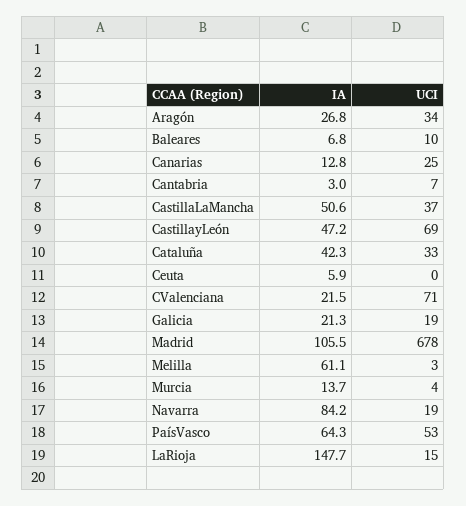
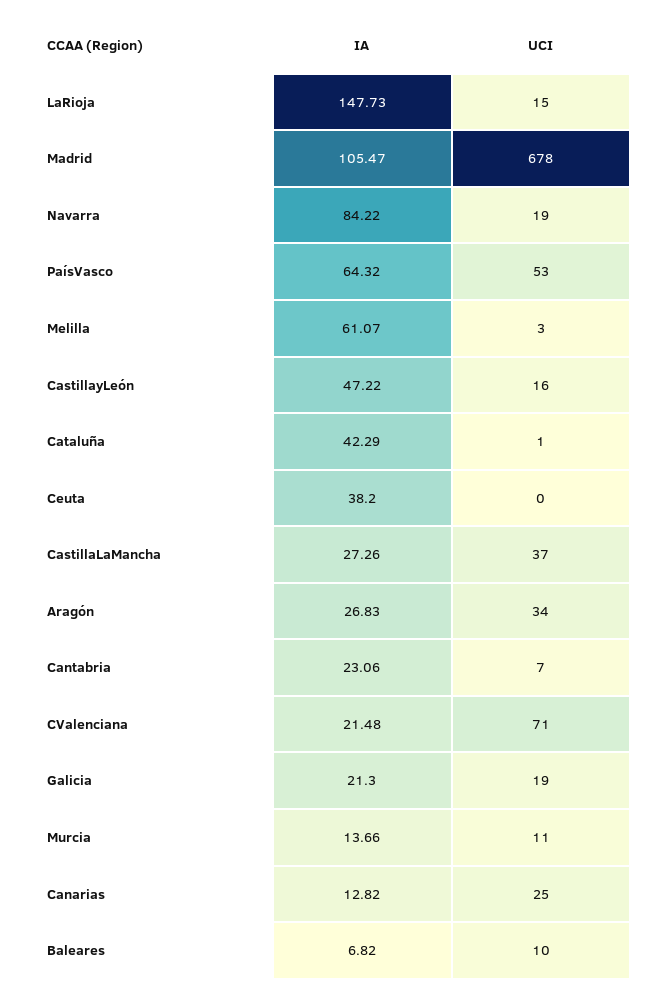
  {
    "IA": {
      "Aragón": 26.83,
      "Baleares": 6.82,
      "Canarias": 12.82,
-     "Cantabria": 3,
+     "Cantabria": 23.06,
-     "CastillaLaMancha": 50.6,
+     "CastillaLaMancha": 27.26,
      "CastillayLeón": 47.22,
      "Cataluña": 42.29,
-     "Ceuta": 5.9,
+     "Ceuta": 38.2,
      "CValenciana": 21.48,
      "Galicia": 21.3,
      "Madrid": 105.47,
      "Melilla": 61.07,
      "Murcia": 13.66,
      "Navarra": 84.22,
      "PaísVasco": 64.32,
      "LaRioja": 147.73
    },
    "UCI": {
      "Aragón": 34,
      "Baleares": 10,
      "Canarias": 25,
      "Cantabria": 7,
      "CastillaLaMancha": 37,
-     "CastillayLeón": 69,
+     "CastillayLeón": 16,
-     "Cataluña": 33,
+     "Cataluña": 1,
      "Ceuta": 0,
      "CValenciana": 71,
      "Galicia": 19,
      "Madrid": 678,
      "Melilla": 3,
-     "Murcia": 4,
+     "Murcia": 11,
      "Navarra": 19,
      "PaísVasco": 53,
      "LaRioja": 15
    }
  }

